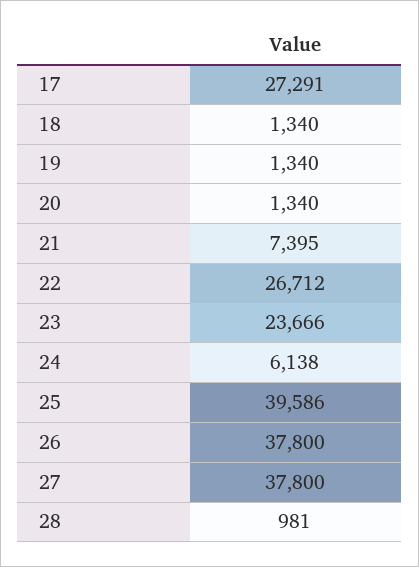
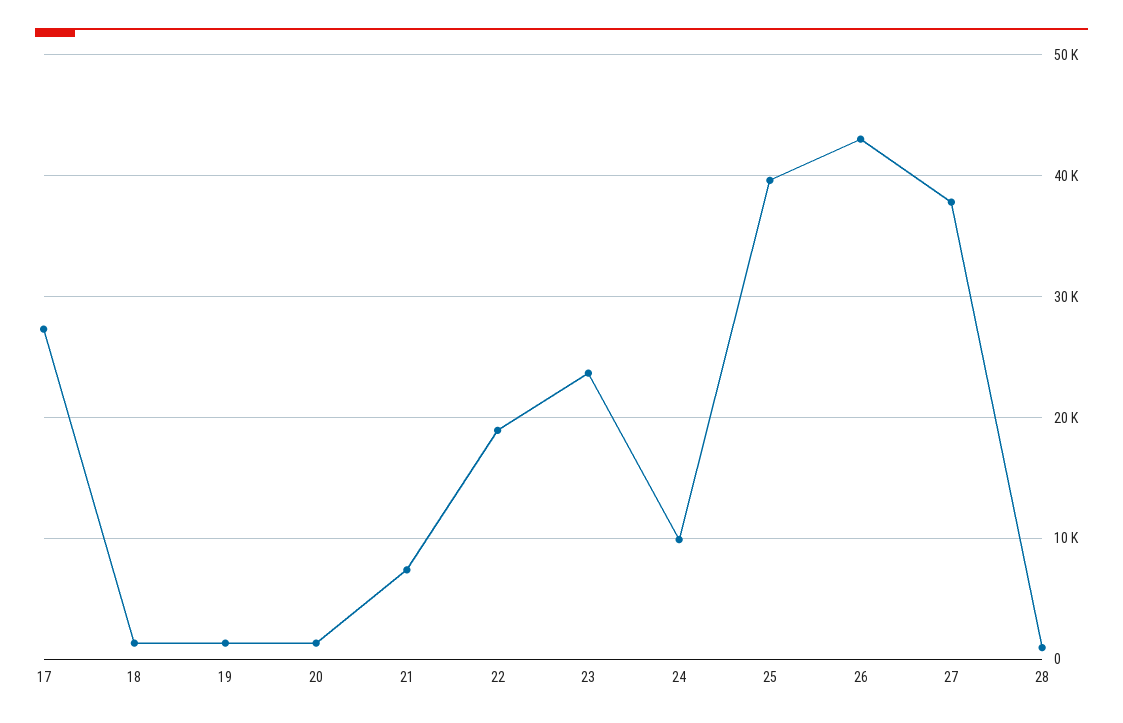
  {
    "17": 27291,
    "18": 1340,
    "19": 1340,
    "20": 1340,
    "21": 7395,
-   "22": 26712,
+   "22": 19000,
    "23": 23666,
-   "24": 6138,
+   "24": 10000,
    "25": 39586,
-   "26": 37800,
+   "26": 43000,
    "27": 37800,
    "28": 981
  }

